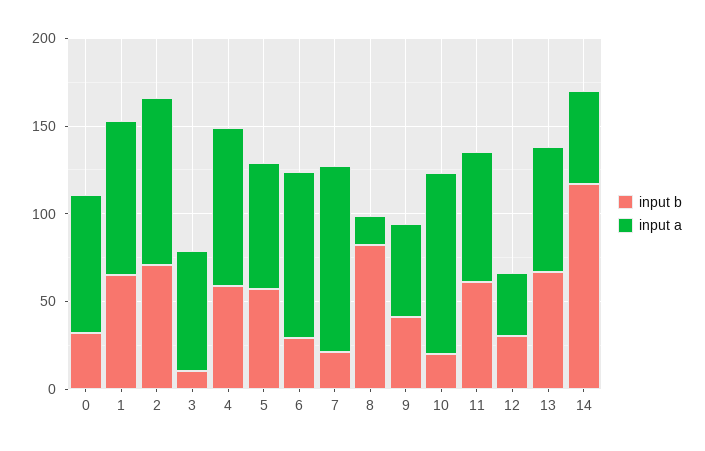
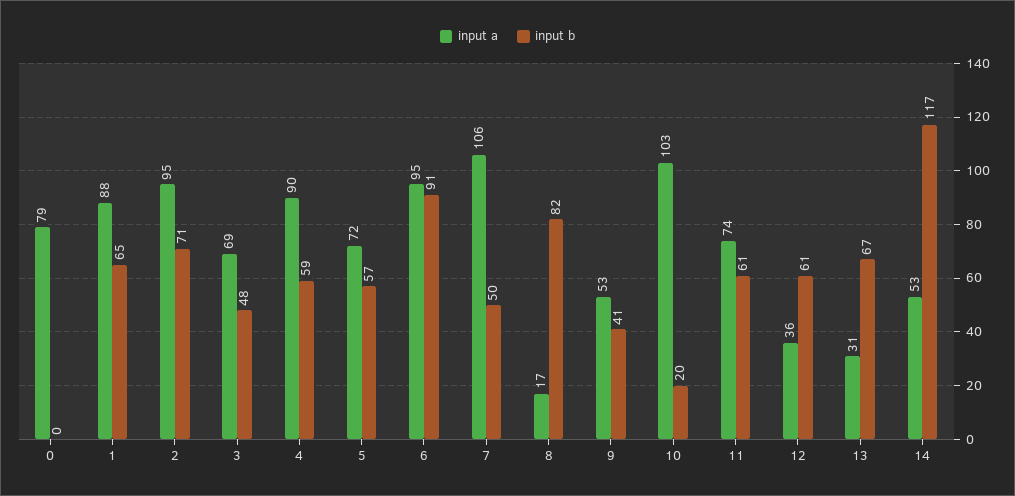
  {
    "input b": {
-     "0": 30,
+     "0": 0,
      "1": 65,
      "2": 71,
-     "3": 10,
+     "3": 48,
      "4": 59,
      "5": 57,
-     "6": 30,
+     "6": 91,
-     "7": 20,
+     "7": 50,
      "8": 82,
      "9": 41,
      "10": 20,
      "11": 61,
-     "12": 30,
+     "12": 61,
      "13": 67,
      "14": 117
    },
    "input a": {
      "0": 79,
      "1": 88,
      "2": 95,
      "3": 69,
      "4": 90,
      "5": 72,
      "6": 95,
      "7": 106,
      "8": 17,
      "9": 53,
      "10": 103,
      "11": 74,
      "12": 36,
-     "13": 70,
+     "13": 31,
      "14": 53
    }
  }

